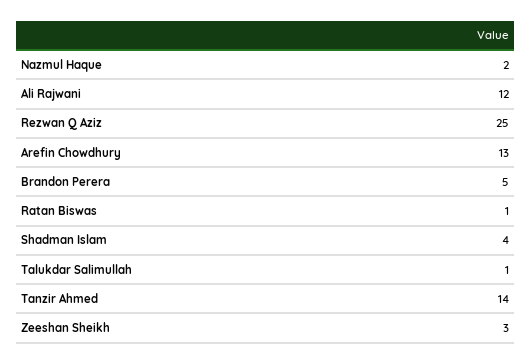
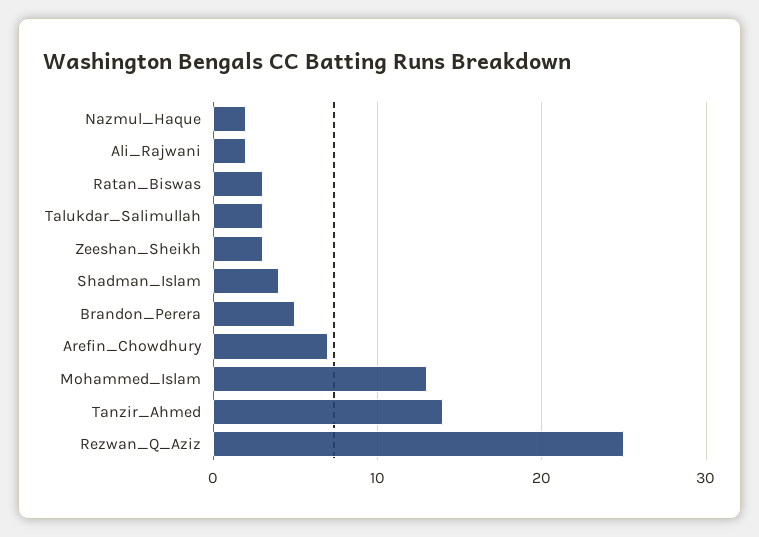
  {
    "Nazmul Haque": 2,
-   "Ali Rajwani": 12,
+   "Ali Rajwani": 2,
    "Rezwan Q Aziz": 25,
-   "Arefin Chowdhury": 13,
+   "Arefin Chowdhury": 7,
    "Brandon Perera": 5,
-   "Ratan Biswas": 1,
+   "Ratan Biswas": 3,
    "Shadman Islam": 4,
-   "Talukdar Salimullah": 1,
+   "Talukdar Salimullah": 3,
    "Tanzir Ahmed": 14,
-   "Zeeshan Sheikh": 3
+   "Zeeshan Sheikh": 3,
+   "Mohammed_Islam": 13
  }

